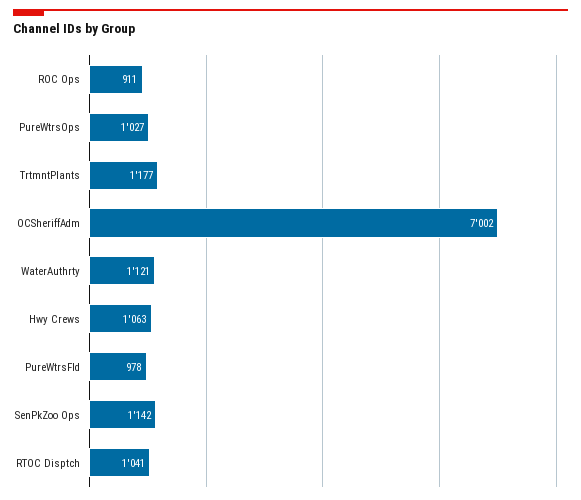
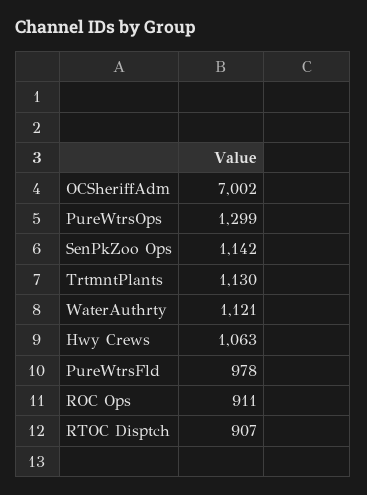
  {
    "ROC Ops": 911,
-   "PureWtrsOps": 1027,
+   "PureWtrsOps": 1299,
-   "TrtmntPlants": 1177,
+   "TrtmntPlants": 1130,
    "OCSheriffAdm": 7002,
    "WaterAuthrty": 1121,
    "Hwy Crews": 1063,
    "PureWtrsFld": 978,
    "SenPkZoo Ops": 1142,
-   "RTOC Disptch": 1041
+   "RTOC Disptch": 907
  }

